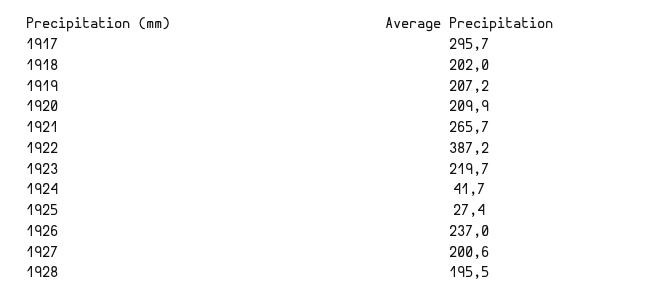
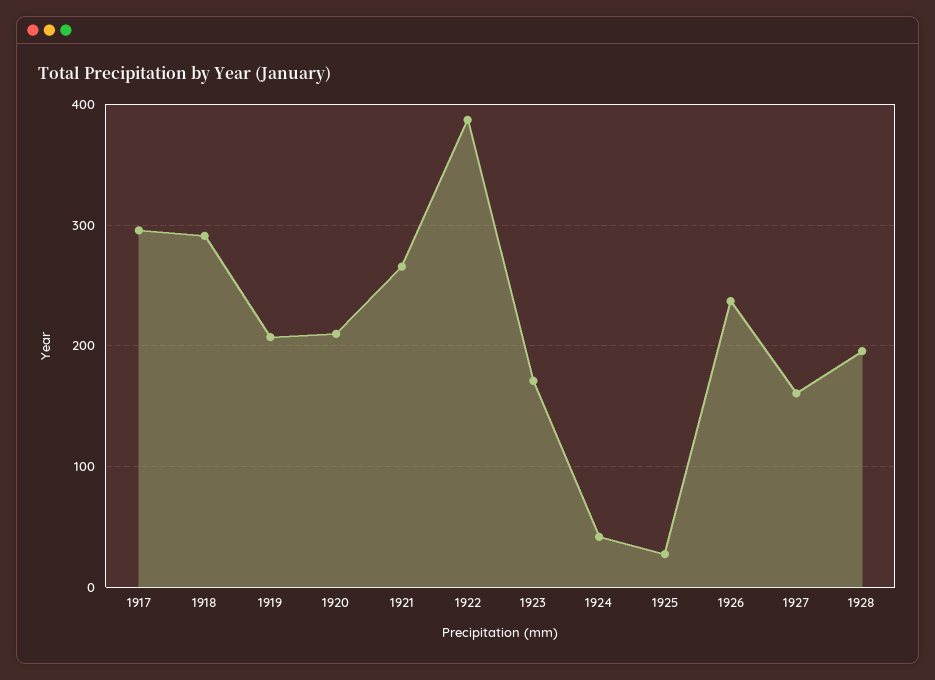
  {
    "1917": 295.7,
-   "1918": 202,
+   "1918": 290,
    "1919": 207.2,
    "1920": 209.9,
    "1921": 265.7,
    "1922": 387.2,
-   "1923": 219.7,
+   "1923": 170,
    "1924": 41.7,
    "1925": 27.4,
    "1926": 237,
-   "1927": 200.6,
+   "1927": 160,
    "1928": 195.5
  }

